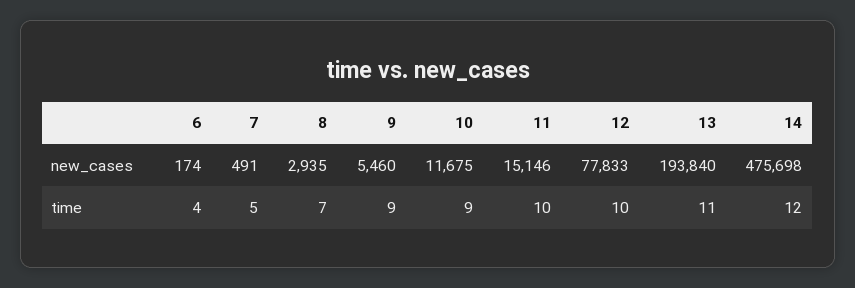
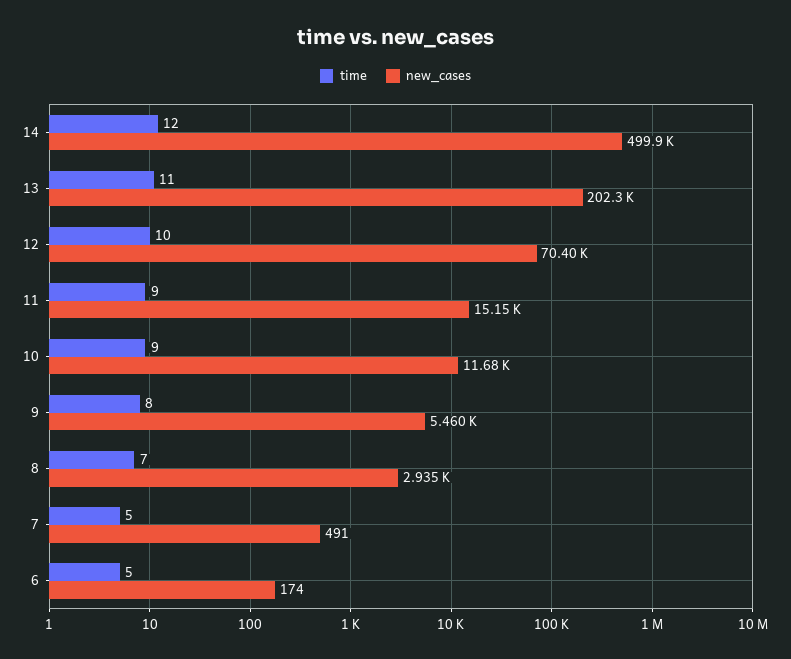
  {
    "new_cases": {
      "6": 174,
      "7": 491,
      "8": 2935,
      "9": 5460,
      "10": 11675,
      "11": 15146,
-     "12": 77833,
+     "12": 70400,
-     "13": 193840,
+     "13": 202300,
-     "14": 475698
+     "14": 499900
    },
    "time": {
-     "6": 4,
+     "6": 5,
      "7": 5,
      "8": 7,
-     "9": 9,
+     "9": 8,
      "10": 9,
-     "11": 10,
+     "11": 9,
      "12": 10,
      "13": 11,
      "14": 12
    }
  }

